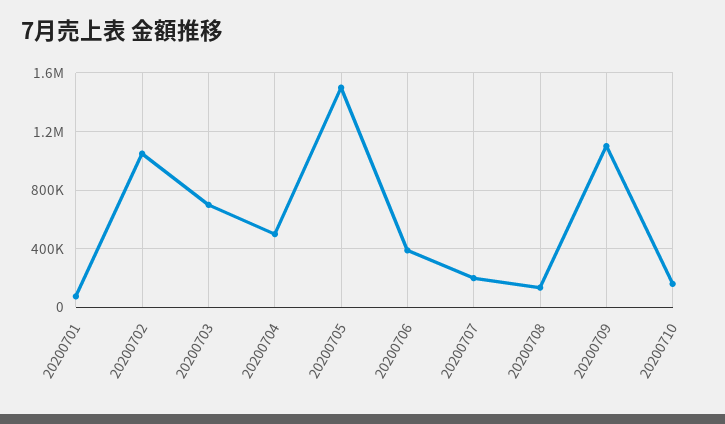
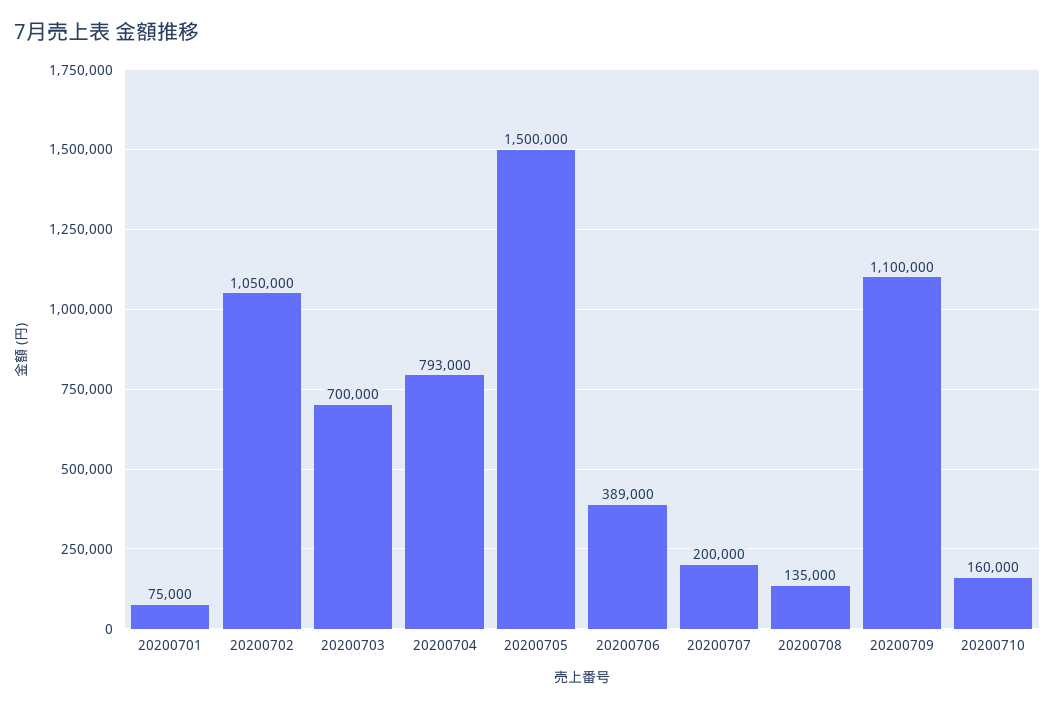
  {
    "20200701": 75000,
    "20200702": 1050000,
    "20200703": 700000,
-   "20200704": 500000,
+   "20200704": 793000,
    "20200705": 1500000,
    "20200706": 389000,
    "20200707": 200000,
    "20200708": 135000,
    "20200709": 1100000,
    "20200710": 160000
  }

